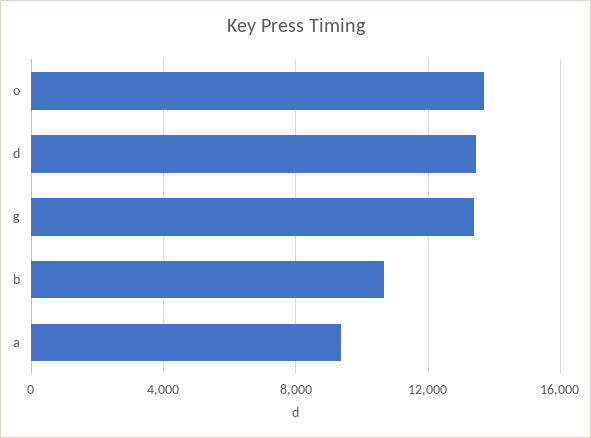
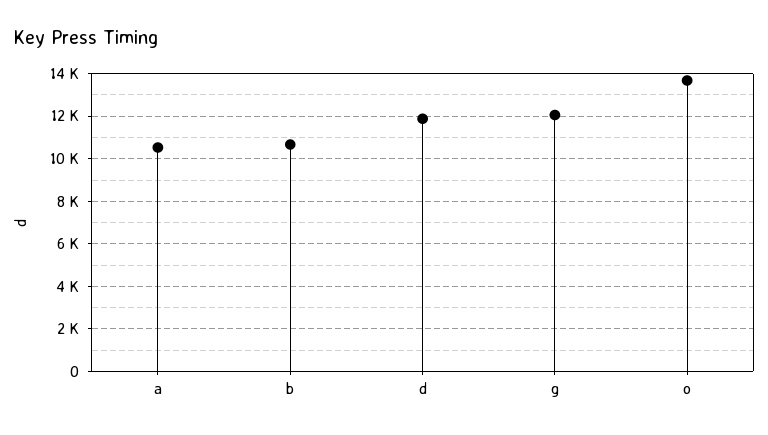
  {
    "o": 13500,
-   "d": 13500,
+   "d": 12000,
-   "g": 13500,
+   "g": 12000,
    "b": 10500,
-   "a": 9500
+   "a": 10500
  }

